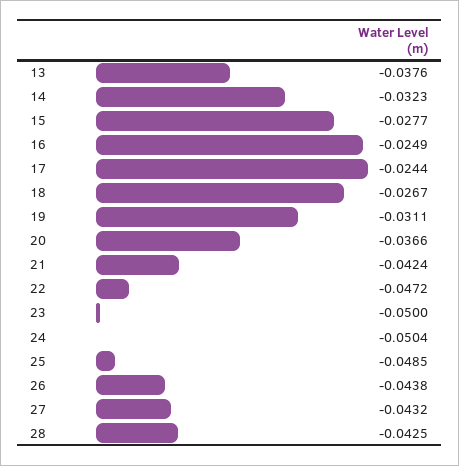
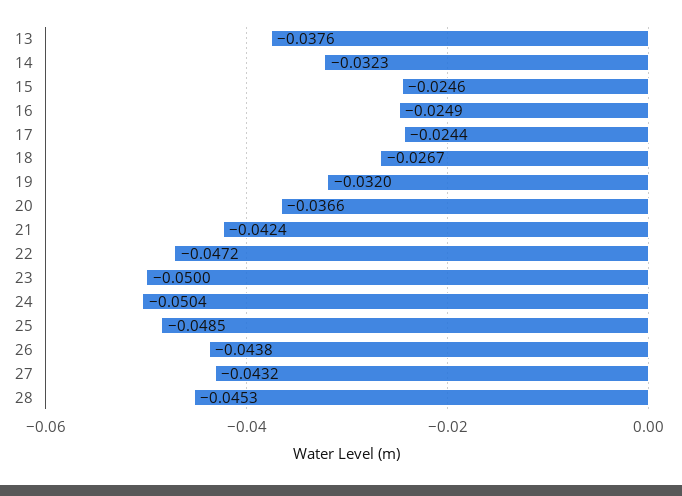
  {
    "13": -0.0376,
    "14": -0.0323,
-   "15": -0.0277,
+   "15": -0.0246,
    "16": -0.0249,
    "17": -0.0244,
    "18": -0.0267,
-   "19": -0.0311,
+   "19": -0.032,
    "20": -0.0366,
    "21": -0.0424,
    "22": -0.0472,
    "23": -0.05,
    "24": -0.0504,
    "25": -0.0485,
    "26": -0.0438,
    "27": -0.0432,
-   "28": -0.0425
+   "28": -0.0453
  }

